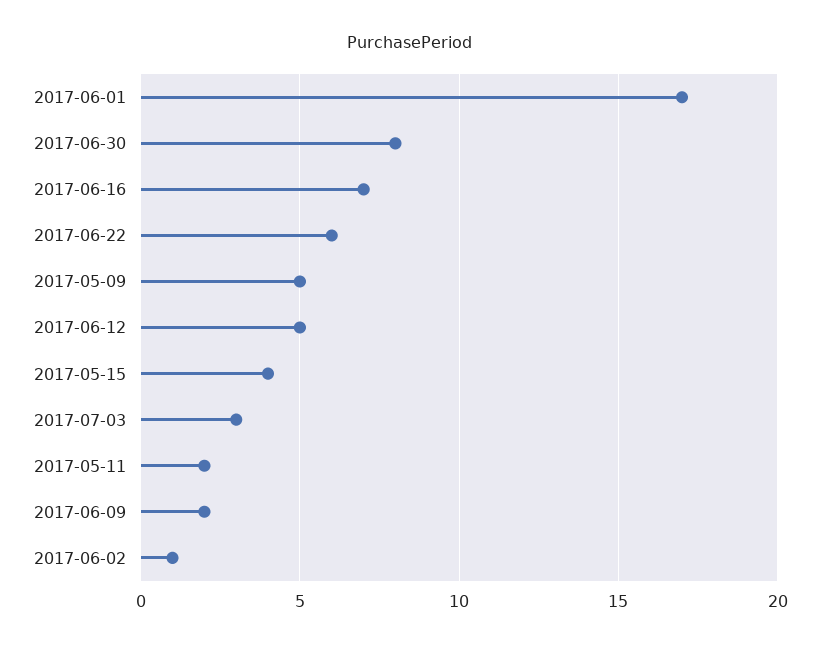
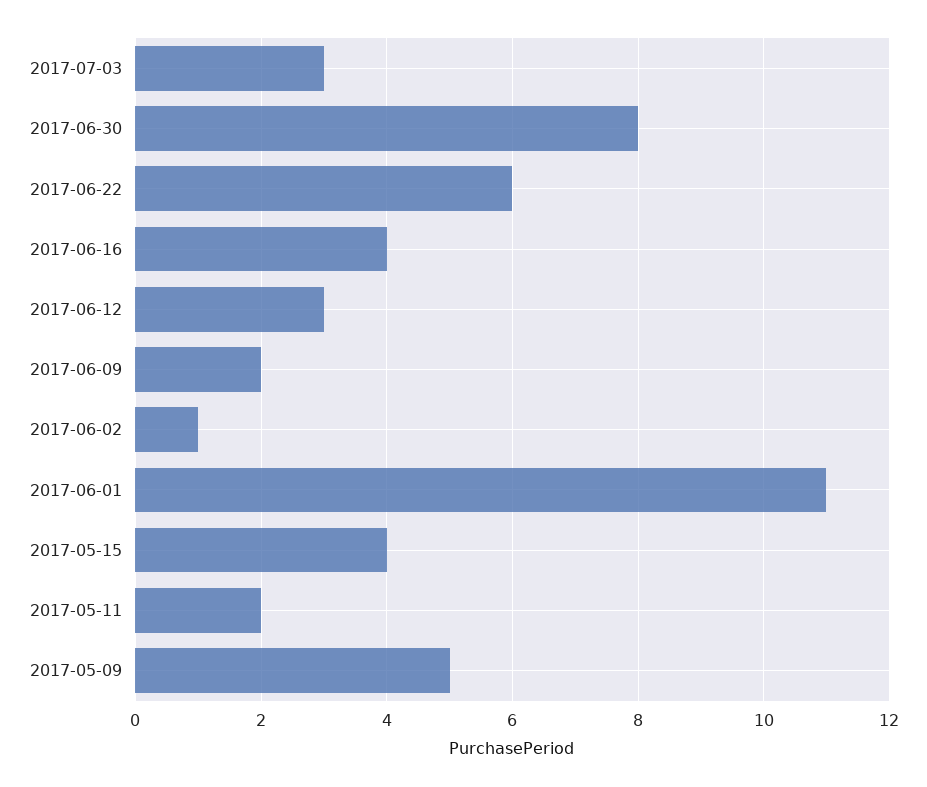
  {
-   "2017-06-01": 17,
+   "2017-06-01": 11,
    "2017-06-30": 8,
-   "2017-06-16": 7,
+   "2017-06-16": 4,
    "2017-06-22": 6,
    "2017-05-09": 5,
-   "2017-06-12": 5,
+   "2017-06-12": 3,
    "2017-05-15": 4,
    "2017-07-03": 3,
    "2017-05-11": 2,
    "2017-06-09": 2,
    "2017-06-02": 1
  }

